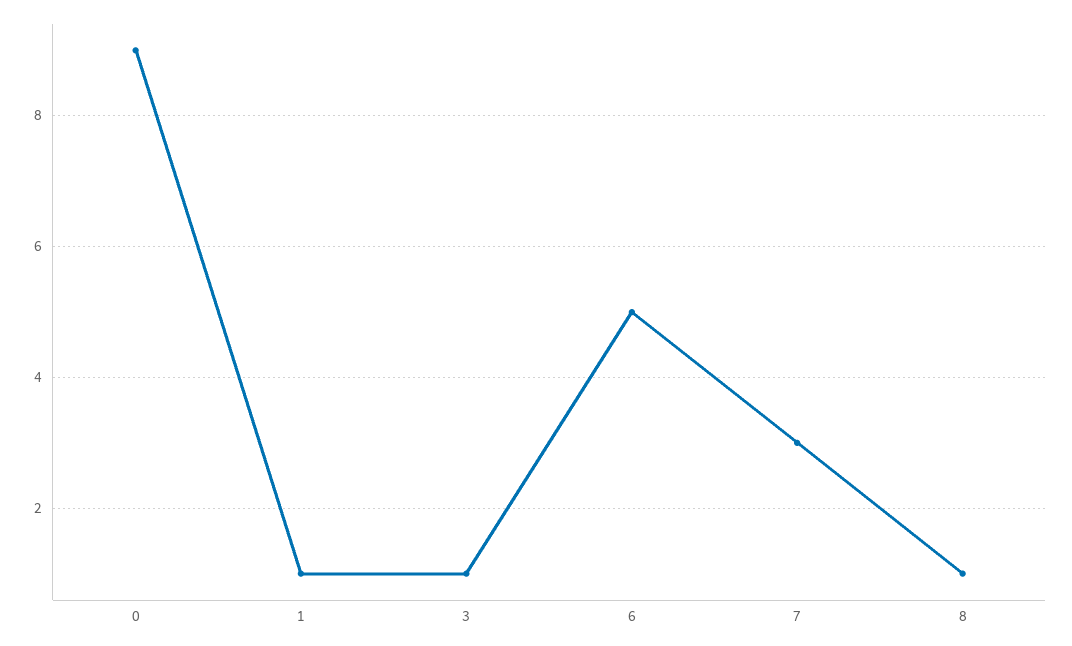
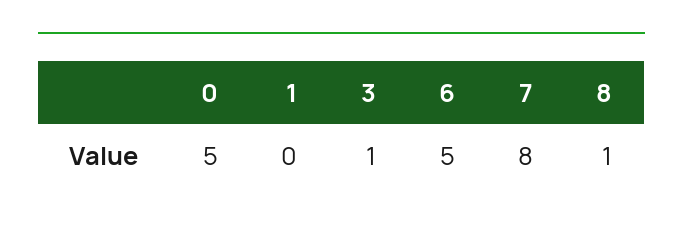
  {
-   "0": 9,
+   "0": 5,
-   "1": 1,
+   "1": 0,
    "3": 1,
    "6": 5,
-   "7": 3,
+   "7": 8,
    "8": 1
  }

